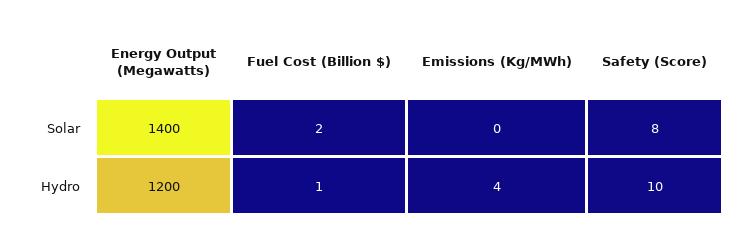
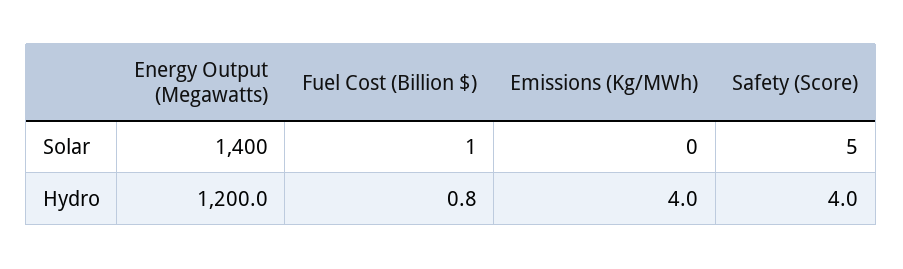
  {
    "Energy Output (Megawatts)": {
      "Solar": 1400,
      "Hydro": 1200
    },
    "Fuel Cost (Billion $)": {
-     "Solar": 2,
+     "Solar": 1,
      "Hydro": 0.8
    },
    "Emissions (Kg/MWh)": {
      "Solar": 0,
      "Hydro": 4
    },
    "Safety (Score)": {
-     "Solar": 8,
+     "Solar": 5,
-     "Hydro": 10
+     "Hydro": 4
    }
  }

